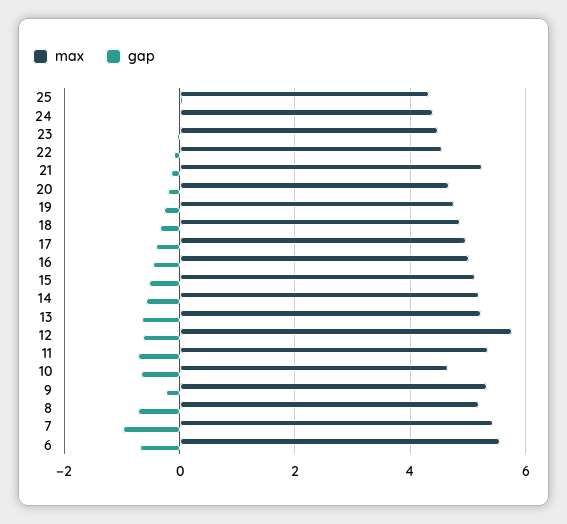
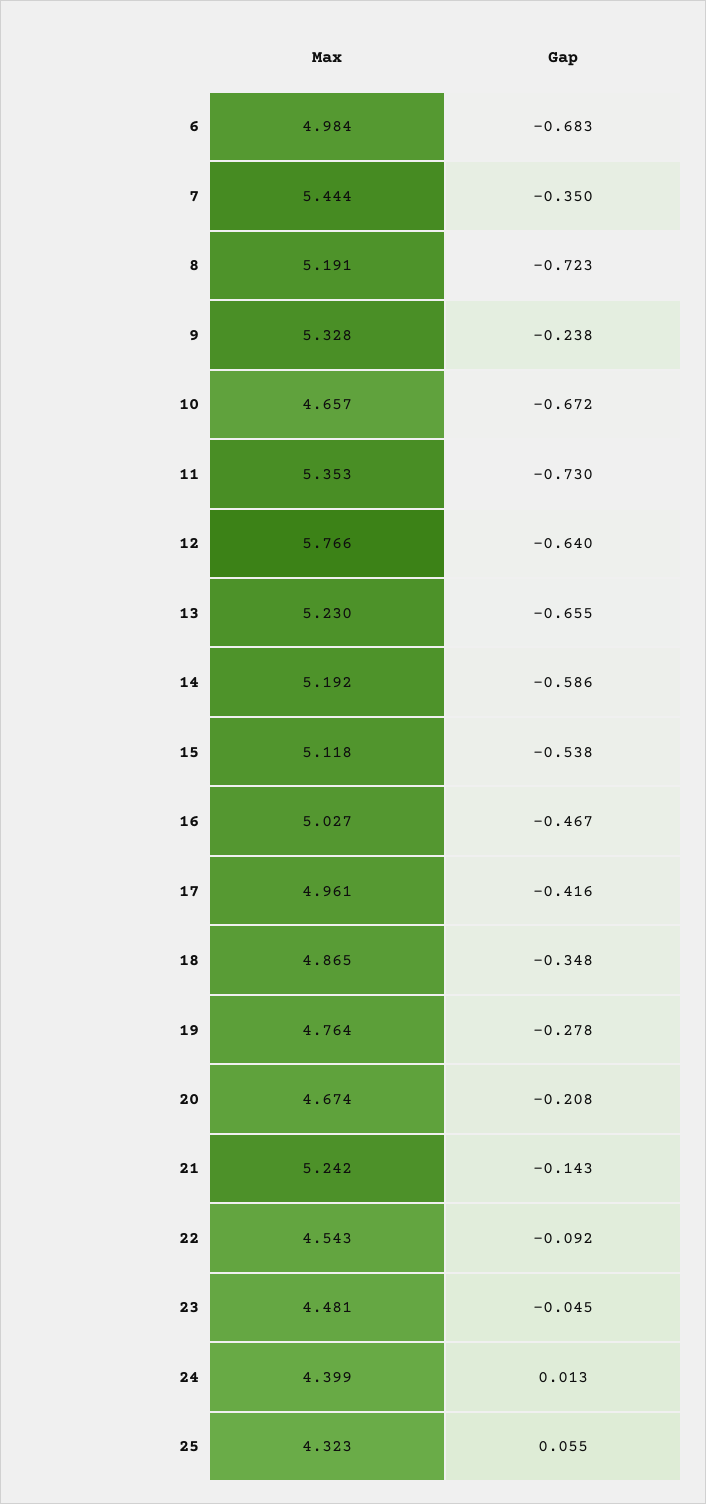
  {
    "max": {
      "25": 4.323,
      "24": 4.399,
      "23": 4.481,
      "22": 4.543,
      "21": 5.242,
      "20": 4.674,
      "19": 4.764,
      "18": 4.865,
      "17": 4.961,
      "16": 5.027,
      "15": 5.118,
      "14": 5.192,
      "13": 5.23,
      "12": 5.766,
      "11": 5.353,
      "10": 4.657,
      "9": 5.328,
      "8": 5.191,
      "7": 5.444,
-     "6": 5.6
+     "6": 4.984
    },
    "gap": {
      "25": 0.055,
      "24": 0.013,
      "23": -0.045,
      "22": -0.092,
      "21": -0.143,
      "20": -0.208,
      "19": -0.278,
      "18": -0.348,
      "17": -0.416,
      "16": -0.467,
      "15": -0.538,
      "14": -0.586,
      "13": -0.655,
      "12": -0.64,
      "11": -0.73,
      "10": -0.672,
      "9": -0.238,
      "8": -0.723,
-     "7": -1,
+     "7": -0.35,
      "6": -0.683
    }
  }

